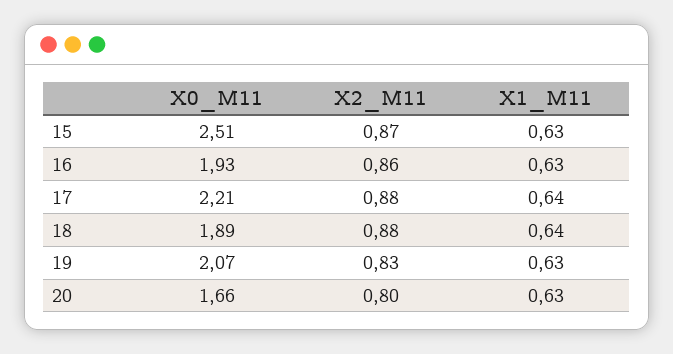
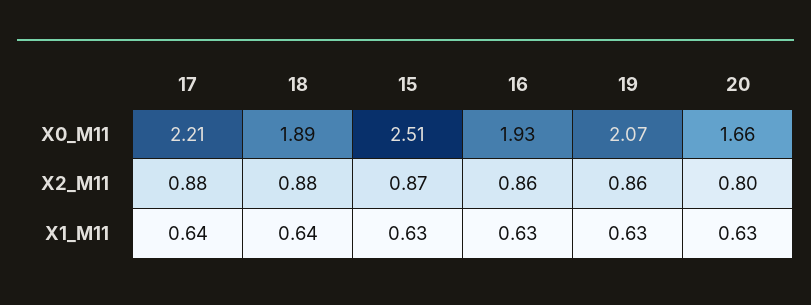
  {
    "X0_M11": {
      "15": 2.51,
      "16": 1.93,
      "17": 2.21,
      "18": 1.89,
      "19": 2.07,
      "20": 1.66
    },
    "X2_M11": {
      "15": 0.87,
      "16": 0.86,
      "17": 0.88,
      "18": 0.88,
-     "19": 0.83,
+     "19": 0.86,
      "20": 0.8
    },
    "X1_M11": {
      "15": 0.63,
      "16": 0.63,
      "17": 0.64,
      "18": 0.64,
      "19": 0.63,
      "20": 0.63
    }
  }

